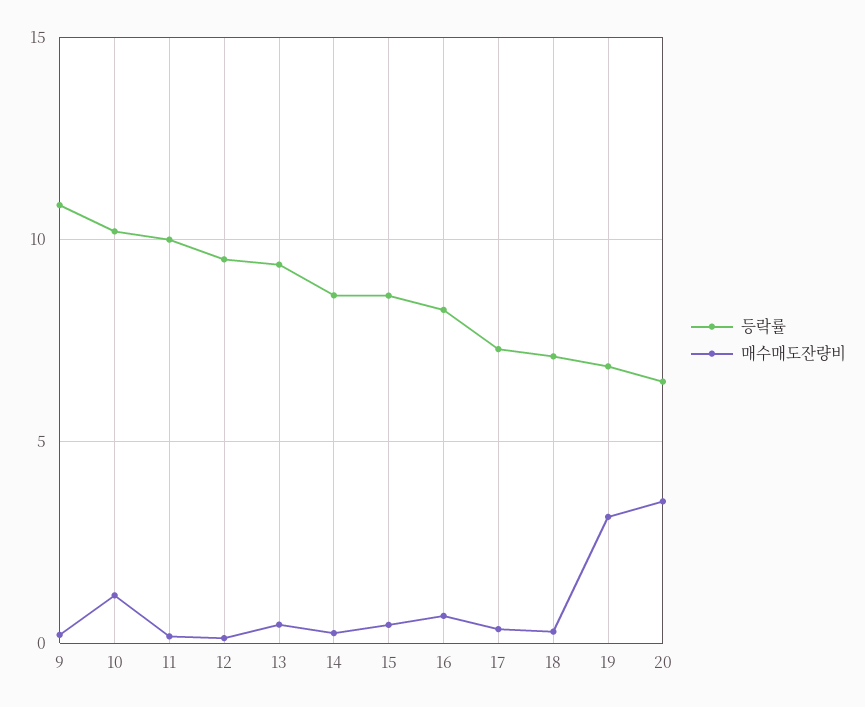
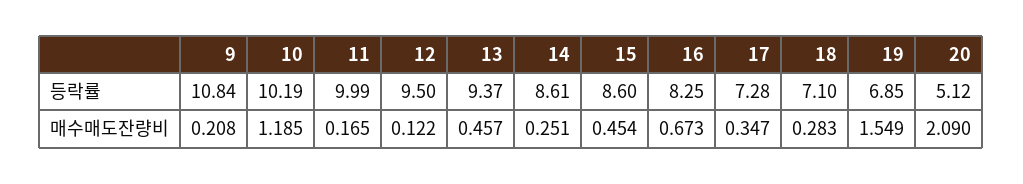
  {
    "등락률": {
      "9": 10.84,
      "10": 10.19,
      "11": 9.99,
      "12": 9.5,
      "13": 9.37,
      "14": 8.61,
      "15": 8.6,
      "16": 8.25,
      "17": 7.28,
      "18": 7.1,
      "19": 6.85,
-     "20": 6.5
+     "20": 5.12
    },
    "매수매도잔량비": {
      "9": 0.208,
      "10": 1.185,
      "11": 0.165,
      "12": 0.122,
      "13": 0.457,
      "14": 0.251,
      "15": 0.454,
      "16": 0.673,
      "17": 0.347,
      "18": 0.283,
-     "19": 3,
+     "19": 1.549,
-     "20": 3.5
+     "20": 2.09
    }
  }

